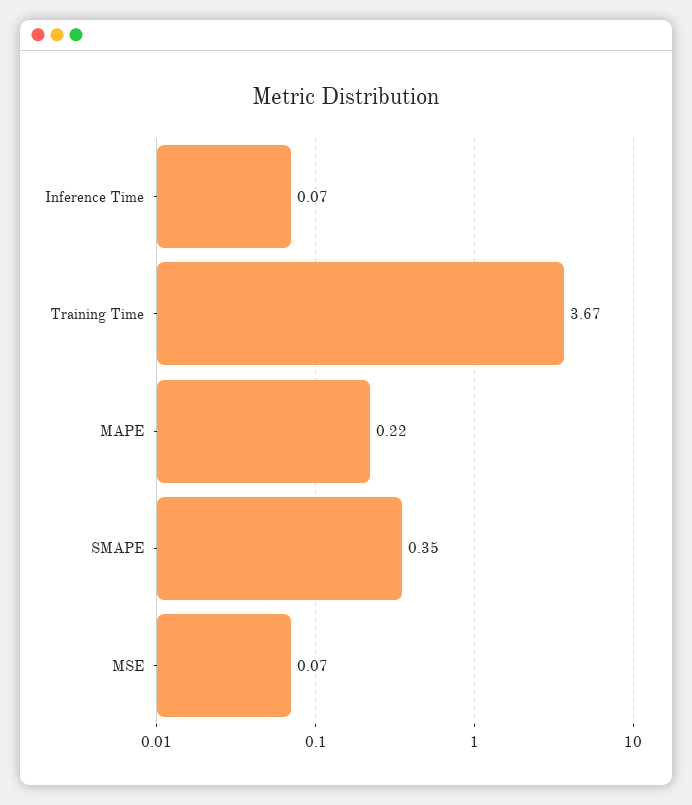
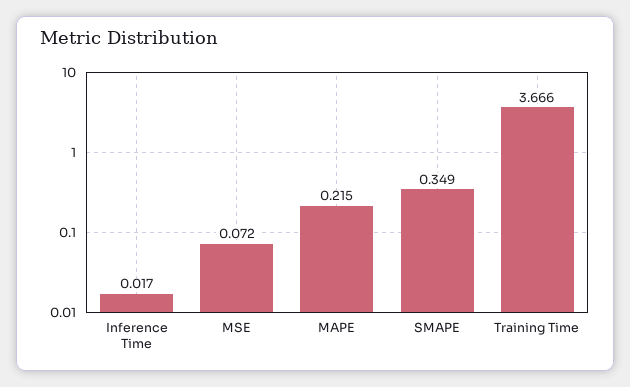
  {
-   "Inference Time": 0.07,
+   "Inference Time": 0.017,
    "Training Time": 3.666,
    "MAPE": 0.215,
    "SMAPE": 0.349,
    "MSE": 0.072
  }

